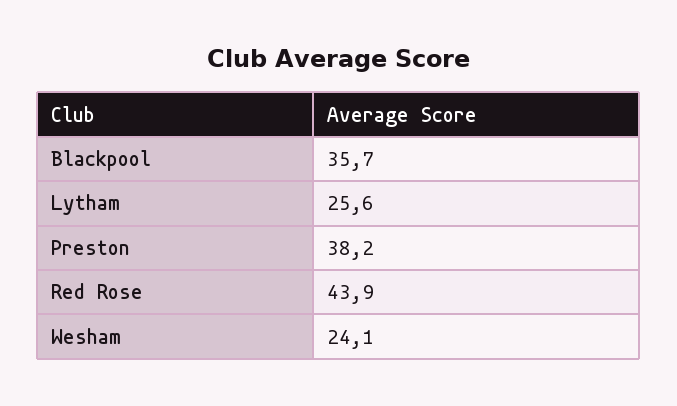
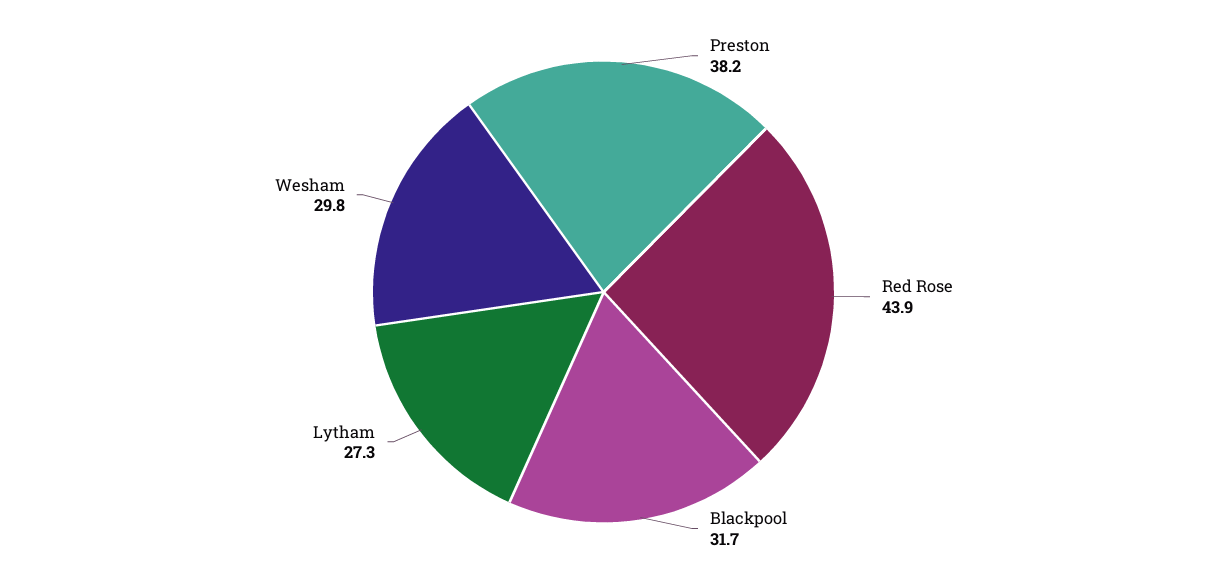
  {
-   "Blackpool": 35.7,
+   "Blackpool": 31.7,
-   "Lytham": 25.6,
+   "Lytham": 27.3,
    "Preston": 38.2,
    "Red Rose": 43.9,
-   "Wesham": 24.1
+   "Wesham": 29.8
  }

